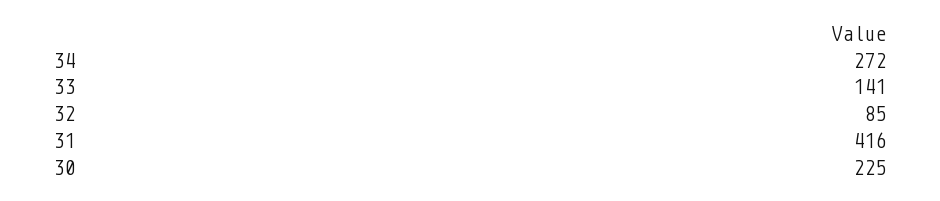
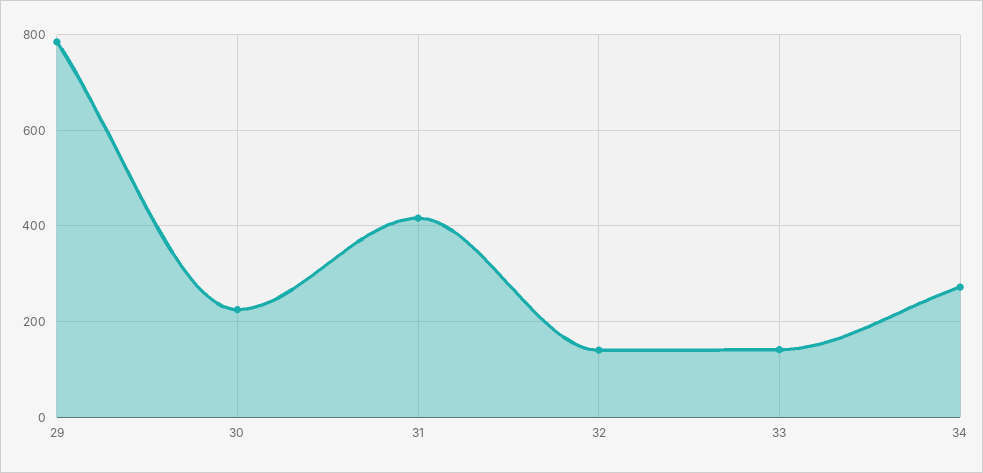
  {
    "34": 272,
    "33": 141,
-   "32": 85,
+   "32": 140,
    "31": 416,
-   "30": 225
+   "30": 225,
+   "29": 780
  }

